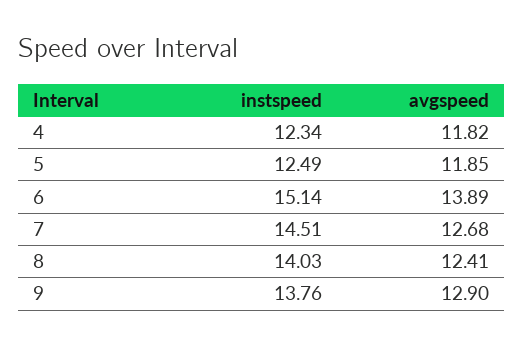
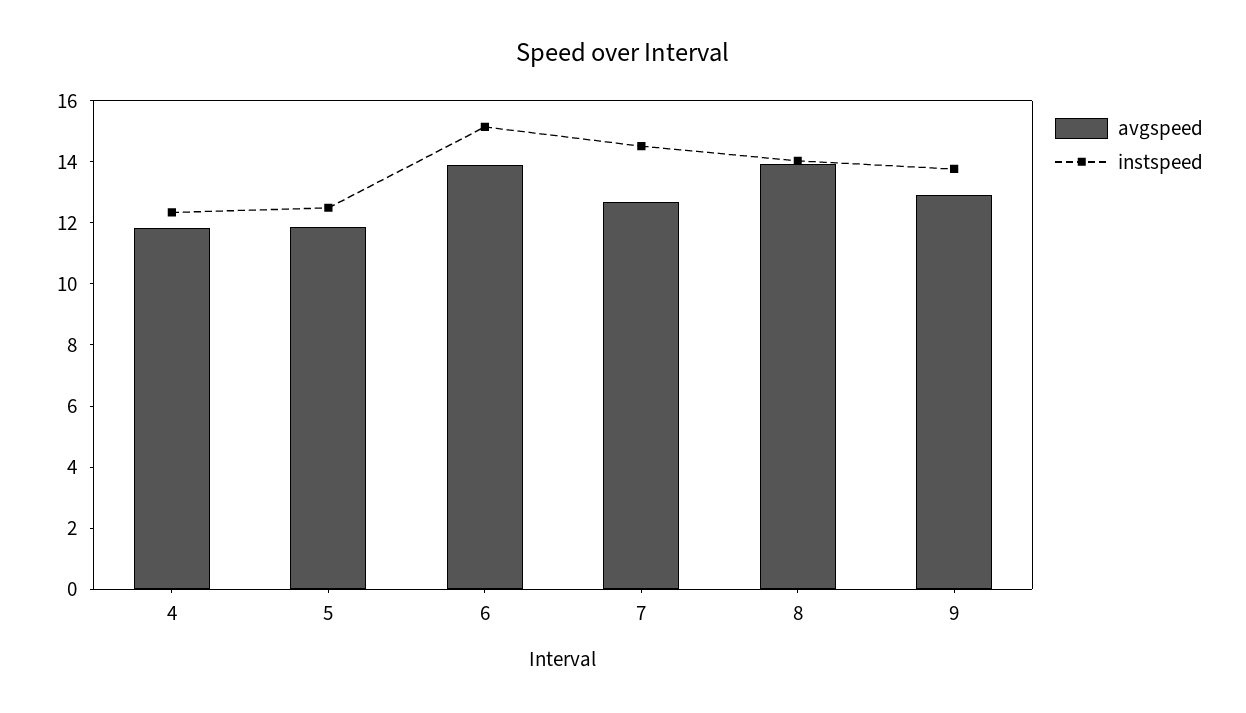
  {
    "instspeed": {
      "4": 12.34,
      "5": 12.49,
      "6": 15.14,
      "7": 14.51,
      "8": 14.03,
      "9": 13.76
    },
    "avgspeed": {
      "4": 11.82,
      "5": 11.85,
      "6": 13.89,
      "7": 12.68,
-     "8": 12.41,
+     "8": 14,
      "9": 12.9
    }
  }

